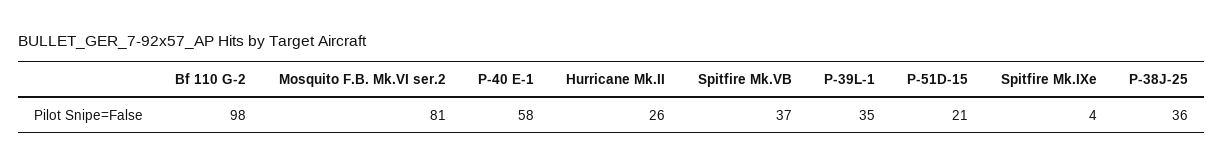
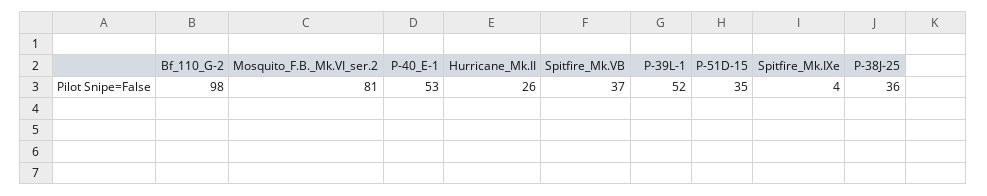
  {
    "Bf 110 G-2": 98,
    "Mosquito F.B. Mk.VI ser.2": 81,
-   "P-40 E-1": 58,
+   "P-40 E-1": 53,
    "Hurricane Mk.II": 26,
    "Spitfire Mk.VB": 37,
-   "P-39L-1": 35,
+   "P-39L-1": 52,
-   "P-51D-15": 21,
+   "P-51D-15": 35,
    "Spitfire Mk.IXe": 4,
    "P-38J-25": 36
  }

